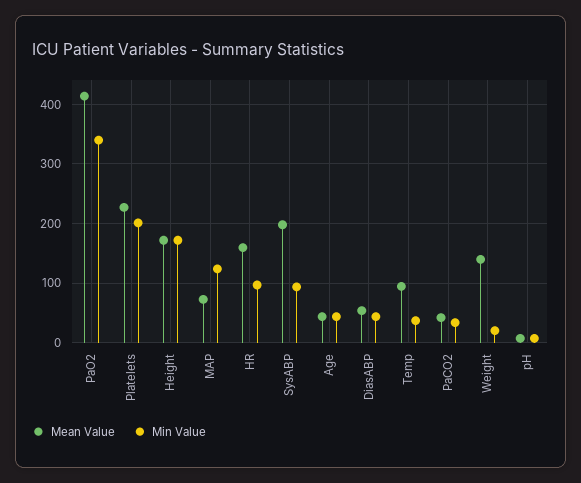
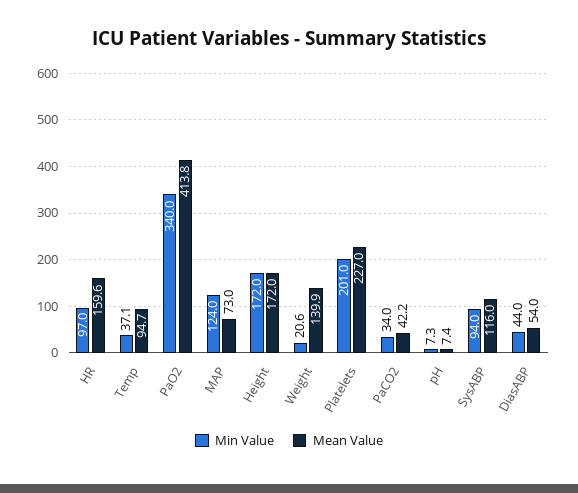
  {
    "Mean Value": {
      "PaO2": 413.8,
      "Platelets": 227,
      "Height": 172,
      "MAP": 73,
      "HR": 159.6,
-     "SysABP": 200,
+     "SysABP": 116,
-     "Age": 40,
      "DiasABP": 54,
      "Temp": 94.7,
      "PaCO2": 42.2,
      "Weight": 139.9,
      "pH": 7.4
    },
    "Min Value": {
      "PaO2": 340,
      "Platelets": 201,
      "Height": 172,
      "MAP": 124,
      "HR": 97,
      "SysABP": 94,
-     "Age": 40,
      "DiasABP": 44,
      "Temp": 37.1,
      "PaCO2": 34,
      "Weight": 20.6,
      "pH": 7.3
    }
  }

